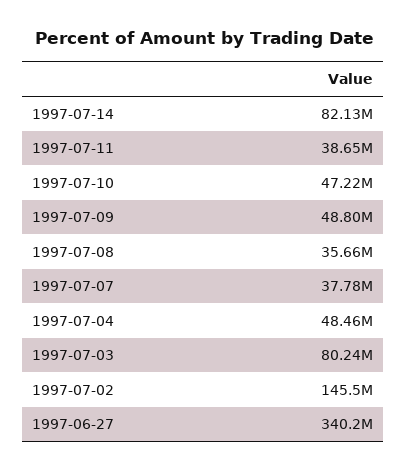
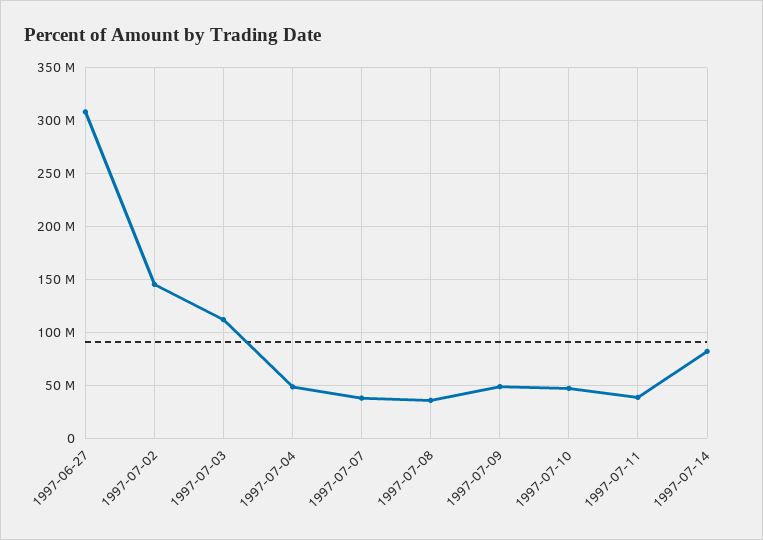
  {
    "1997-07-14": 82130000,
    "1997-07-11": 38650000,
    "1997-07-10": 47220000,
    "1997-07-09": 48800000,
    "1997-07-08": 35660000,
    "1997-07-07": 37780000,
    "1997-07-04": 48460000,
-   "1997-07-03": 80240000,
+   "1997-07-03": 110000000,
    "1997-07-02": 145500000,
-   "1997-06-27": 340200000
+   "1997-06-27": 310000000
  }

